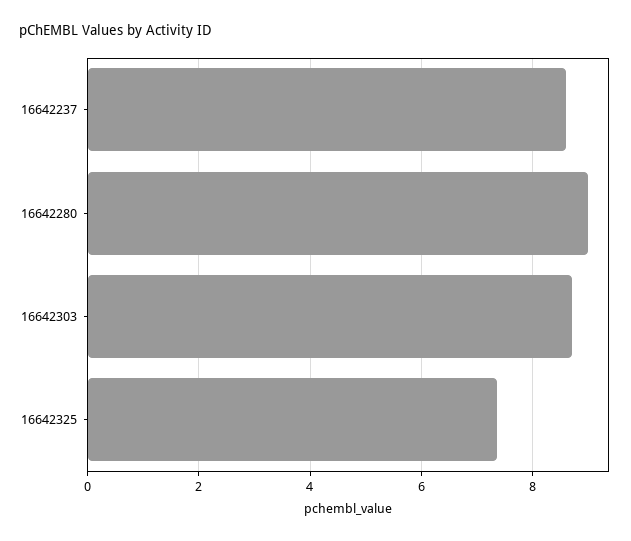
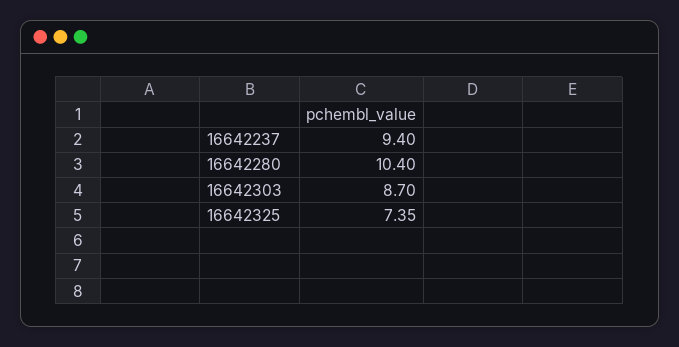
  {
-   "16642237": 8.6,
+   "16642237": 9.4,
-   "16642280": 9,
+   "16642280": 10.4,
    "16642303": 8.7,
    "16642325": 7.35
  }

